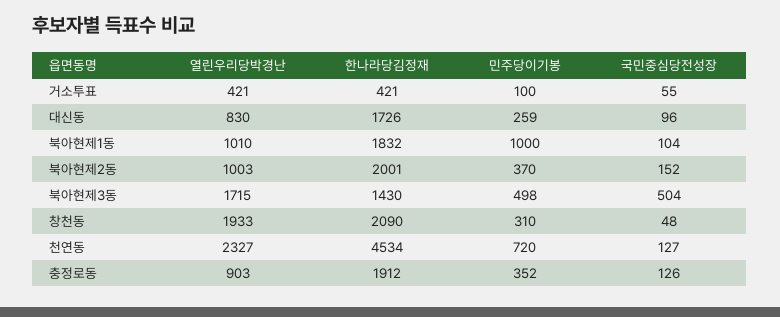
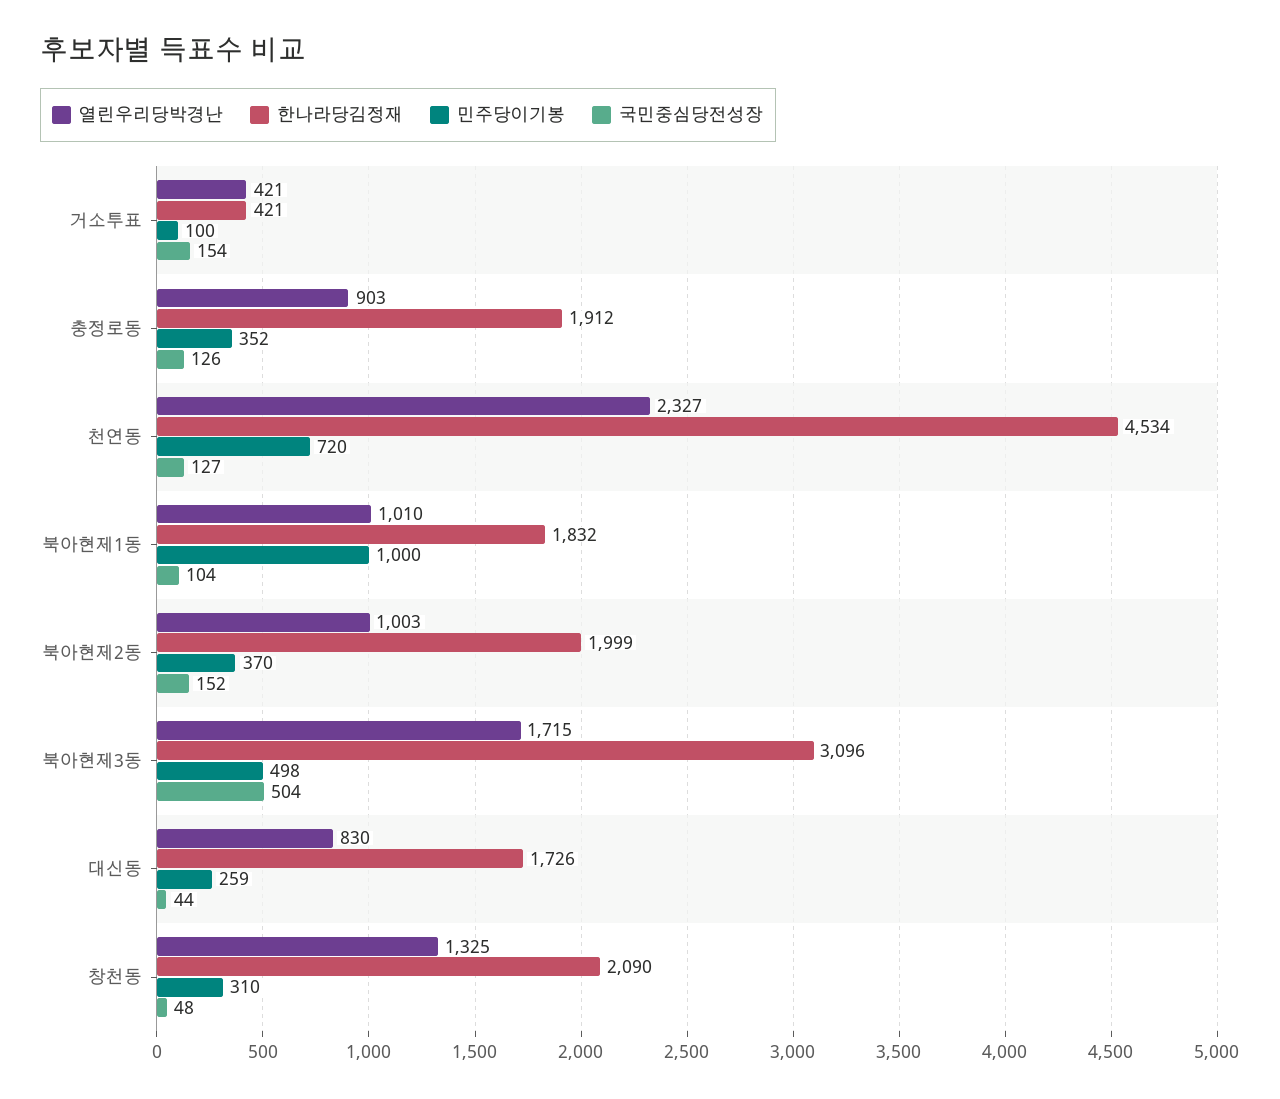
  {
    "열린우리당박경난": {
      "거소투표": 421,
      "대신동": 830,
      "북아현제1동": 1010,
      "북아현제2동": 1003,
      "북아현제3동": 1715,
-     "창천동": 1933,
+     "창천동": 1325,
      "천연동": 2327,
      "충정로동": 903
    },
    "한나라당김정재": {
      "거소투표": 421,
      "대신동": 1726,
      "북아현제1동": 1832,
-     "북아현제2동": 2001,
+     "북아현제2동": 1999,
-     "북아현제3동": 1430,
+     "북아현제3동": 3096,
      "창천동": 2090,
      "천연동": 4534,
      "충정로동": 1912
    },
    "민주당이기봉": {
      "거소투표": 100,
      "대신동": 259,
      "북아현제1동": 1000,
      "북아현제2동": 370,
      "북아현제3동": 498,
      "창천동": 310,
      "천연동": 720,
      "충정로동": 352
    },
    "국민중심당전성장": {
-     "거소투표": 55,
+     "거소투표": 154,
-     "대신동": 96,
+     "대신동": 44,
      "북아현제1동": 104,
      "북아현제2동": 152,
      "북아현제3동": 504,
      "창천동": 48,
      "천연동": 127,
      "충정로동": 126
    }
  }

